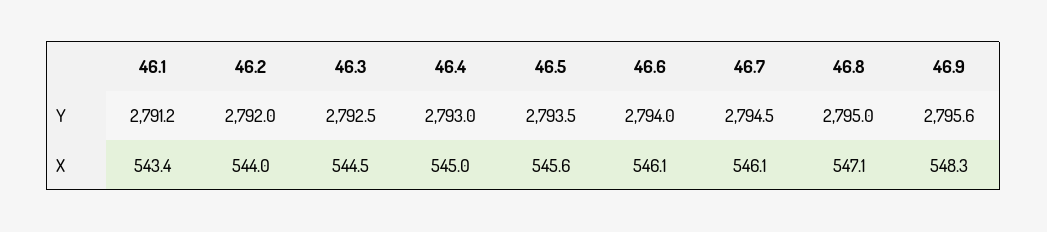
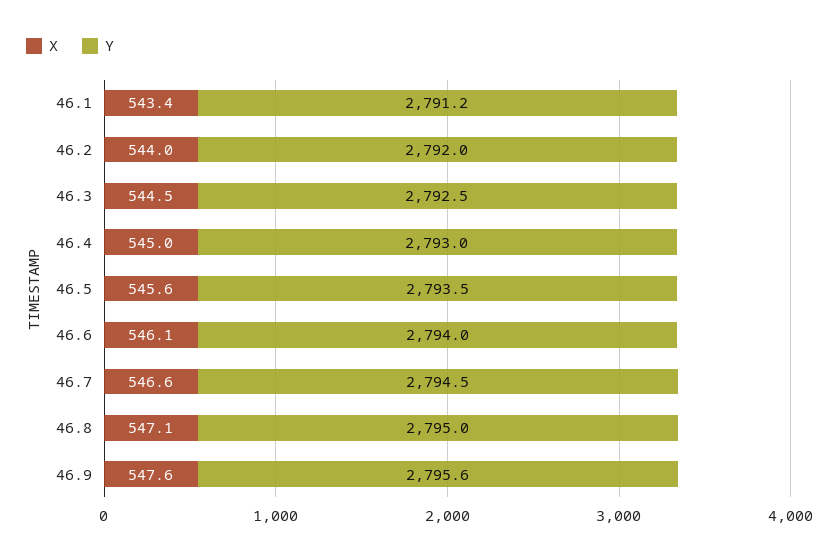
  {
    "Y": {
      "46.1": 2791.2,
      "46.2": 2792,
      "46.3": 2792.5,
      "46.4": 2793,
      "46.5": 2793.5,
      "46.6": 2794,
      "46.7": 2794.5,
      "46.8": 2795,
      "46.9": 2795.6
    },
    "X": {
      "46.1": 543.4,
      "46.2": 544,
      "46.3": 544.5,
      "46.4": 545,
      "46.5": 545.6,
      "46.6": 546.1,
-     "46.7": 546.1,
+     "46.7": 546.6,
      "46.8": 547.1,
-     "46.9": 548.3
+     "46.9": 547.6
    }
  }

